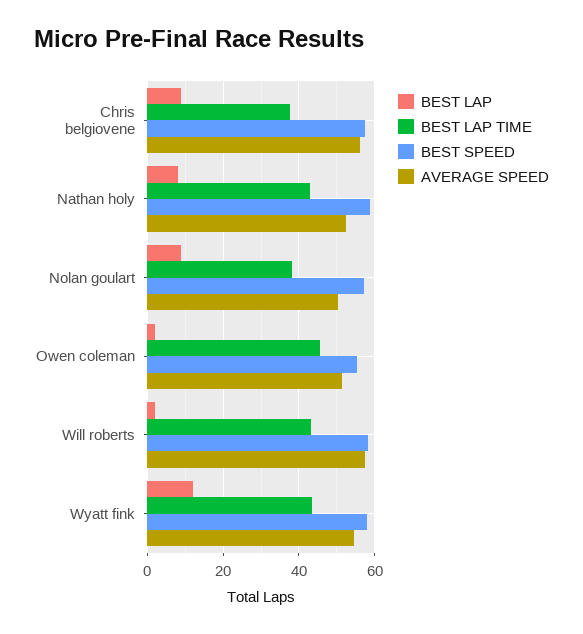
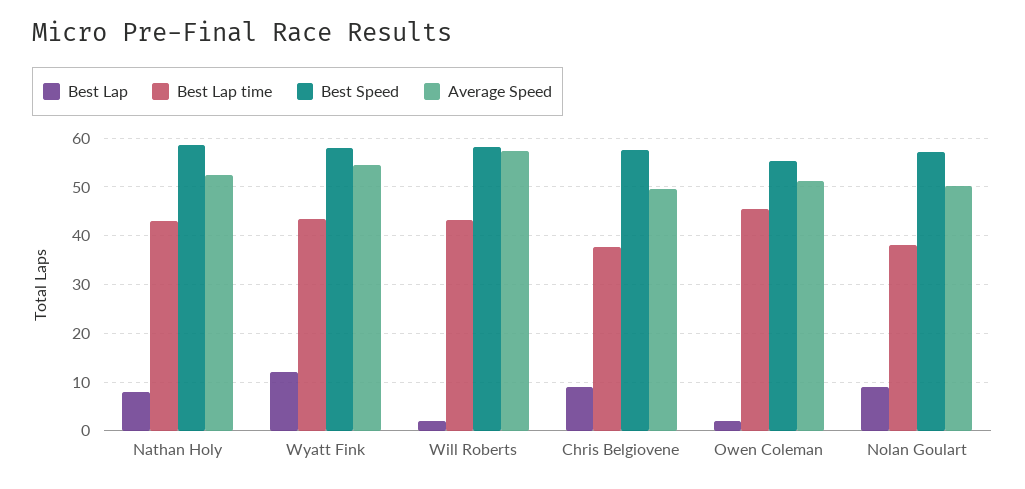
  {
    "BEST LAP": {
      "Chris belgiovene": 10,
      "Nathan holy": 8,
      "Nolan goulart": 10,
      "Owen coleman": 2,
      "Will roberts": 2,
      "Wyatt fink": 12
    },
    "BEST LAP TIME": {
      "Chris belgiovene": 38,
      "Nathan holy": 42,
      "Nolan goulart": 38,
      "Owen coleman": 46,
      "Will roberts": 44,
      "Wyatt fink": 44
    },
    "BEST SPEED": {
      "Chris belgiovene": 58,
      "Nathan holy": 58,
      "Nolan goulart": 58,
      "Owen coleman": 56,
      "Will roberts": 58,
      "Wyatt fink": 58
    },
    "AVERAGE SPEED": {
-     "Chris belgiovene": 56,
+     "Chris belgiovene": 50,
      "Nathan holy": 52,
      "Nolan goulart": 50,
      "Owen coleman": 52,
      "Will roberts": 58,
      "Wyatt fink": 54
    }
  }

